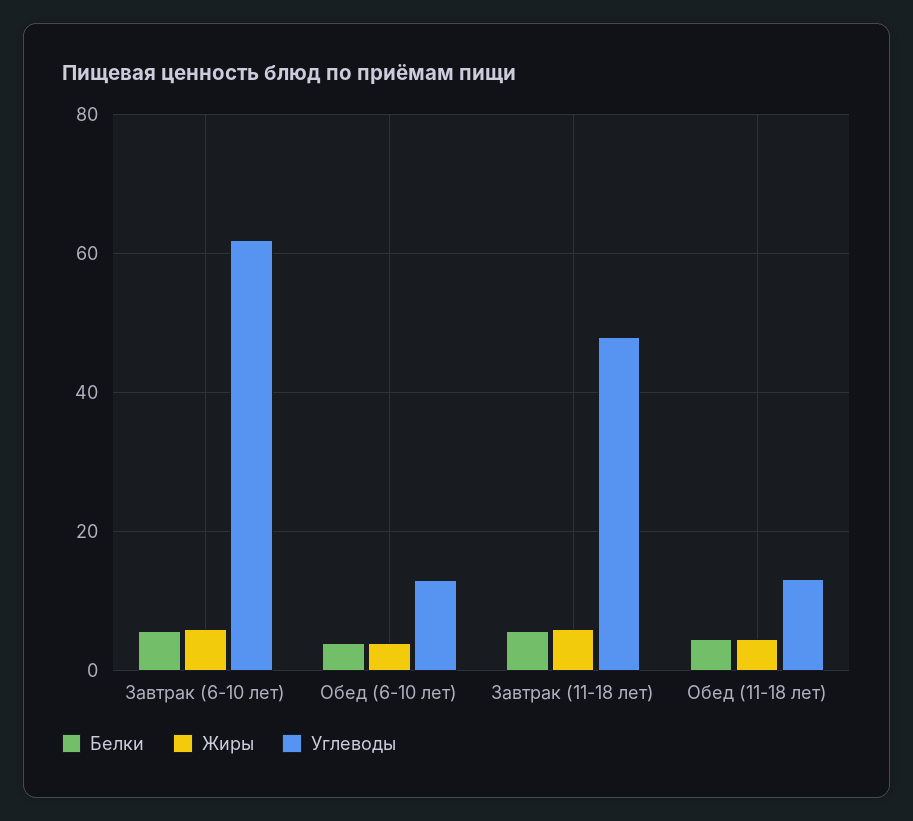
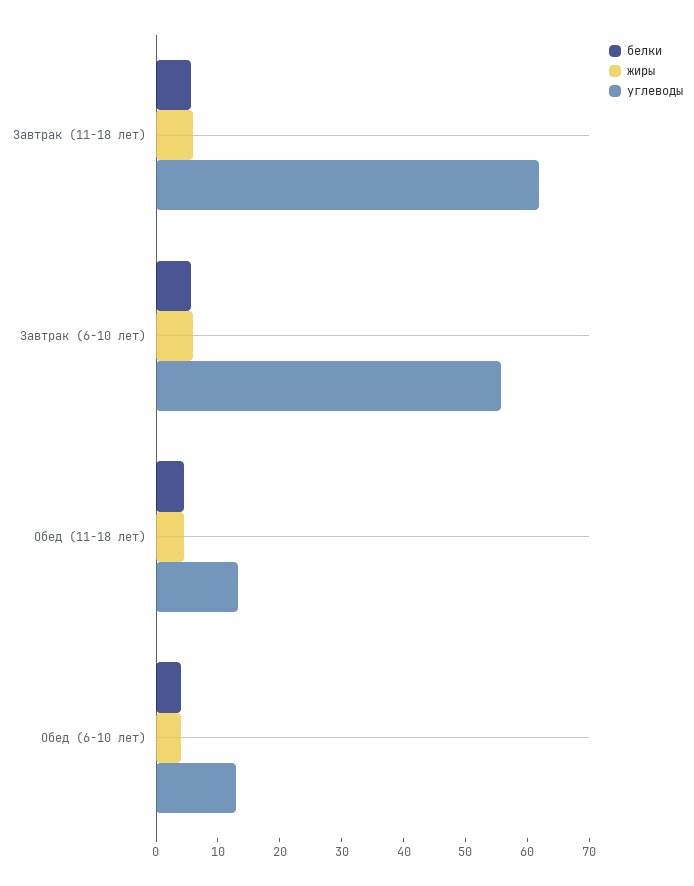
  {
    "Белки": {
      "Завтрак (6-10 лет)": 6,
      "Обед (6-10 лет)": 4,
      "Завтрак (11-18 лет)": 6,
      "Обед (11-18 лет)": 4
    },
    "Жиры": {
      "Завтрак (6-10 лет)": 6,
      "Обед (6-10 лет)": 4,
      "Завтрак (11-18 лет)": 6,
      "Обед (11-18 лет)": 4
    },
    "Углеводы": {
-     "Завтрак (6-10 лет)": 62,
+     "Завтрак (6-10 лет)": 56,
      "Обед (6-10 лет)": 14,
-     "Завтрак (11-18 лет)": 48,
+     "Завтрак (11-18 лет)": 62,
      "Обед (11-18 лет)": 14
    }
  }

